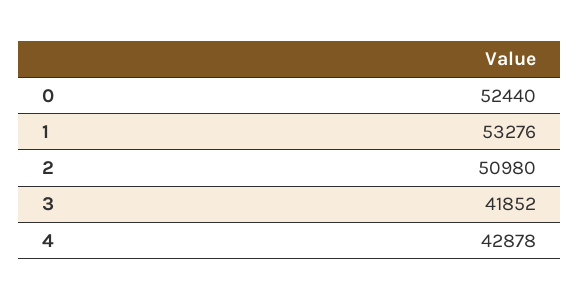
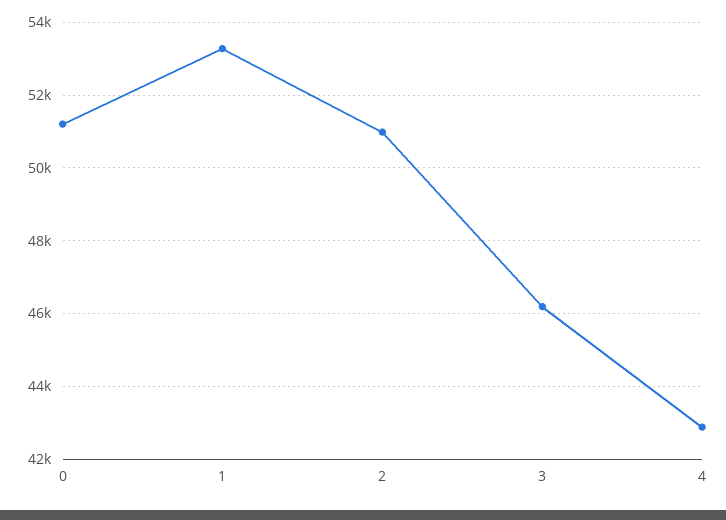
  {
-   "0": 52440,
+   "0": 51200,
    "1": 53276,
    "2": 50980,
-   "3": 41852,
+   "3": 46200,
    "4": 42878
  }

